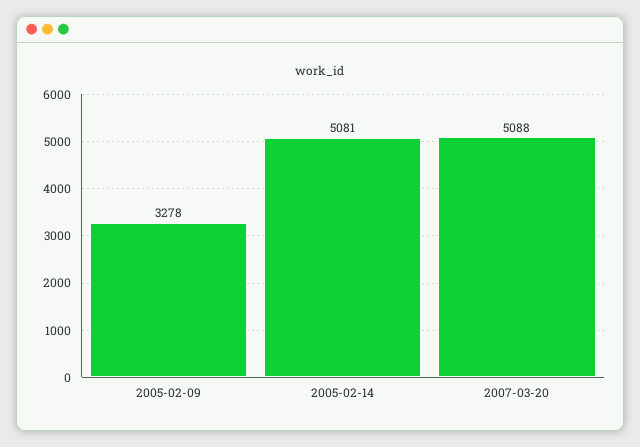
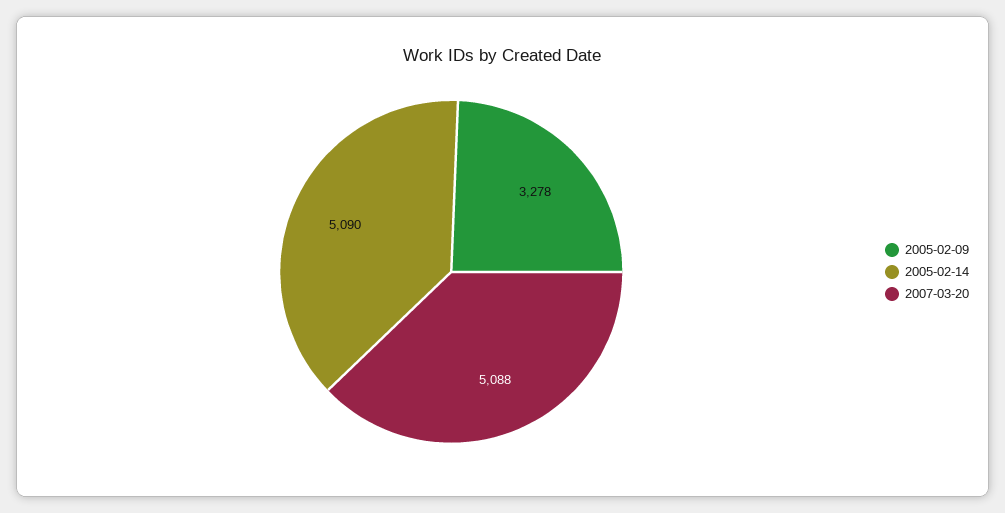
  {
    "2005-02-09": 3278,
-   "2005-02-14": 5081,
+   "2005-02-14": 5090,
    "2007-03-20": 5088
  }

